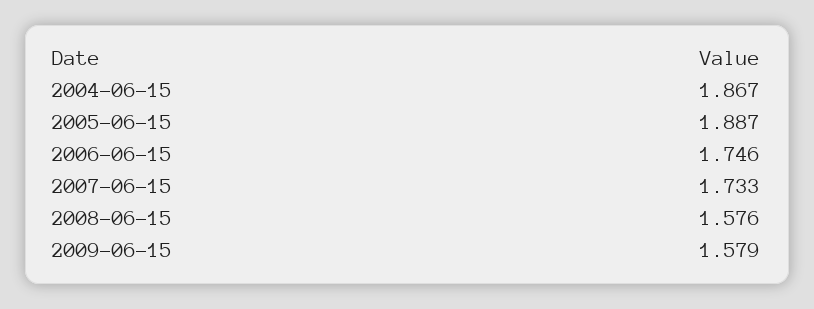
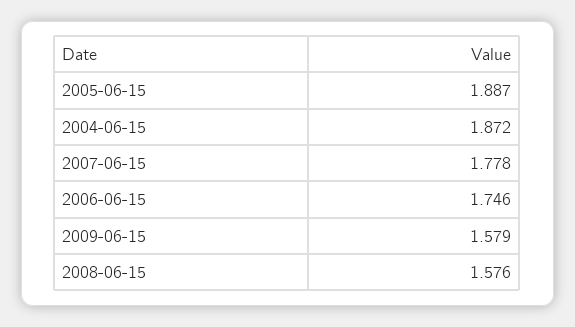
  {
-   "2004-06-15": 1.867,
+   "2004-06-15": 1.872,
    "2005-06-15": 1.887,
    "2006-06-15": 1.746,
-   "2007-06-15": 1.733,
+   "2007-06-15": 1.778,
    "2008-06-15": 1.576,
    "2009-06-15": 1.579
  }

